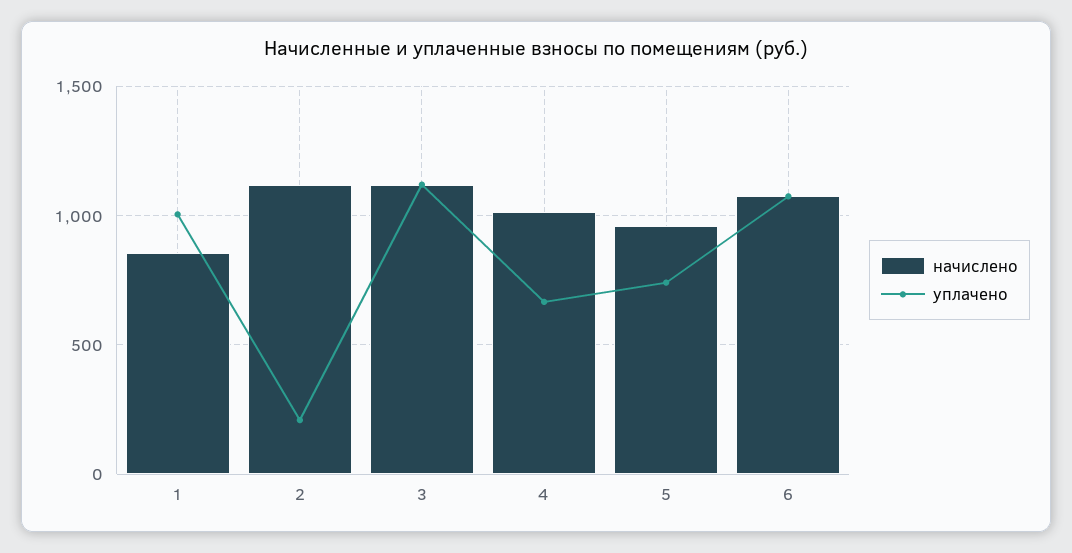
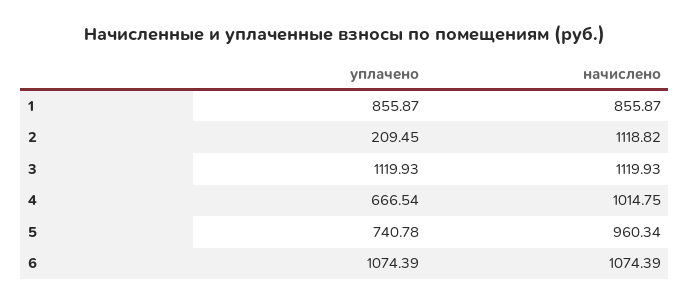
  {
    "начислено": {
      "1": 855.87,
      "2": 1118.82,
      "3": 1119.93,
      "4": 1014.75,
      "5": 960.34,
      "6": 1074.39
    },
    "уплачено": {
-     "1": 1000,
+     "1": 855.87,
      "2": 209.45,
      "3": 1119.93,
      "4": 666.54,
      "5": 740.78,
      "6": 1074.39
    }
  }

